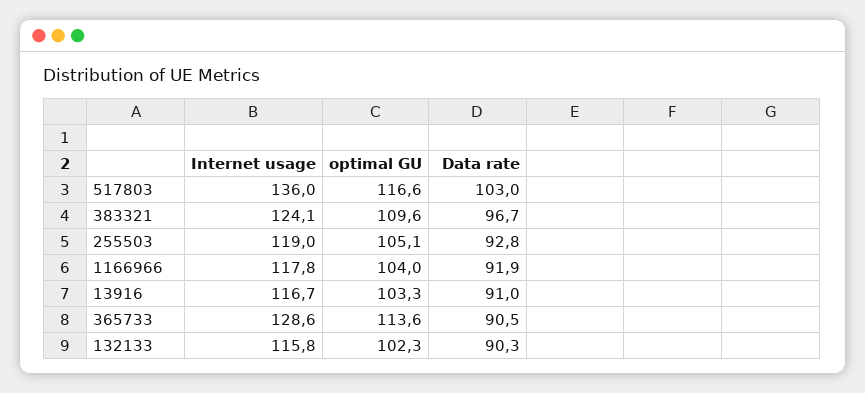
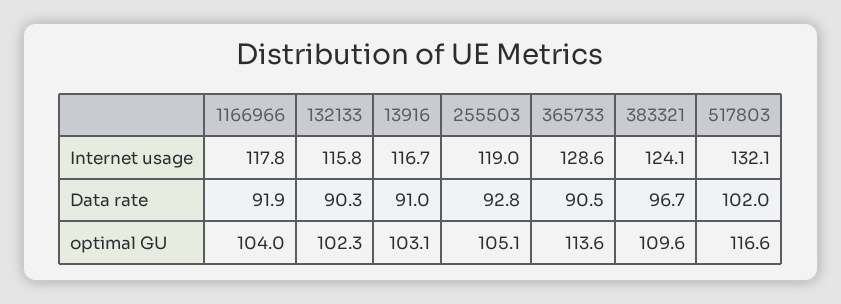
  {
    "Internet usage": {
-     "517803": 136,
+     "517803": 132.1,
      "383321": 124.1,
      "255503": 119,
      "1166966": 117.8,
      "13916": 116.7,
      "365733": 128.6,
      "132133": 115.8
    },
    "optimal GU": {
      "517803": 116.6,
      "383321": 109.6,
      "255503": 105.1,
      "1166966": 104,
-     "13916": 103.3,
+     "13916": 103.1,
      "365733": 113.6,
      "132133": 102.3
    },
    "Data rate": {
-     "517803": 103,
+     "517803": 102,
      "383321": 96.7,
      "255503": 92.8,
      "1166966": 91.9,
      "13916": 91,
      "365733": 90.5,
      "132133": 90.3
    }
  }

